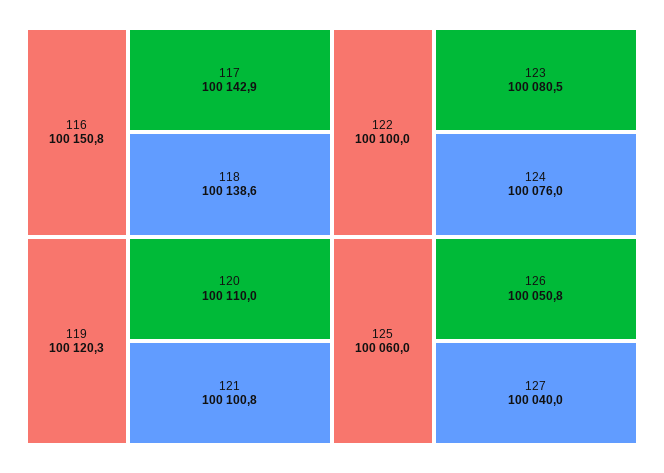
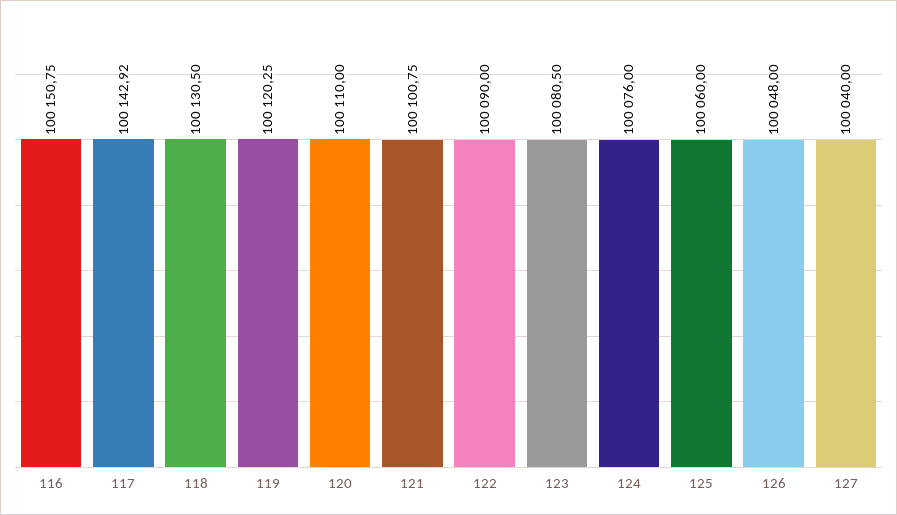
  {
    "116": 100150.75,
    "117": 100142.92,
-   "118": 100138.6,
+   "118": 100130.5,
    "119": 100120.25,
    "120": 100110,
    "121": 100100.75,
-   "122": 100100,
+   "122": 100090,
    "123": 100080.5,
    "124": 100076,
    "125": 100060,
-   "126": 100050.8,
+   "126": 100048,
    "127": 100040
  }

